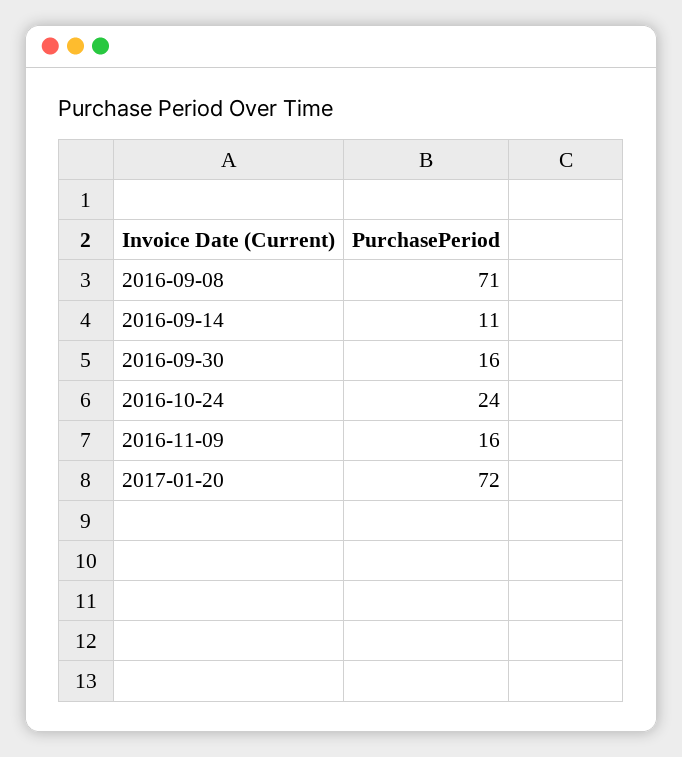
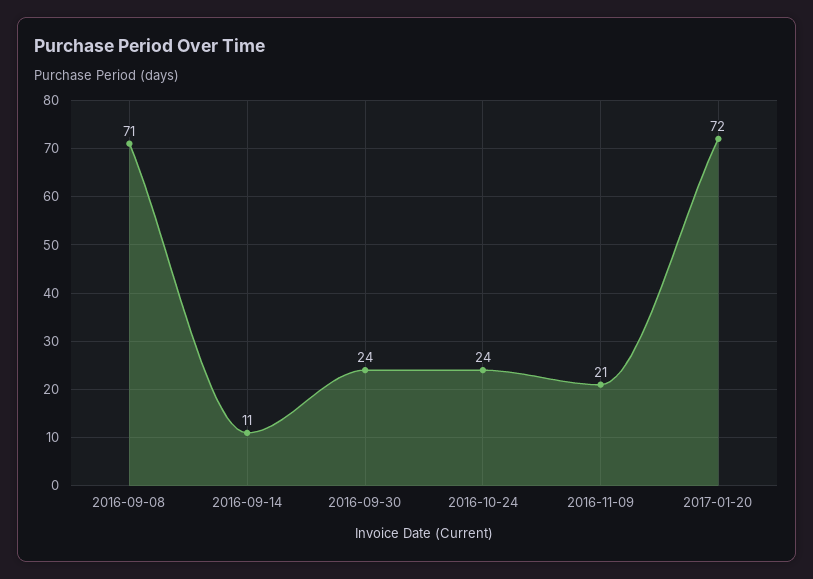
  {
    "2016-09-08": 71,
    "2016-09-14": 11,
-   "2016-09-30": 16,
+   "2016-09-30": 24,
    "2016-10-24": 24,
-   "2016-11-09": 16,
+   "2016-11-09": 21,
    "2017-01-20": 72
  }

